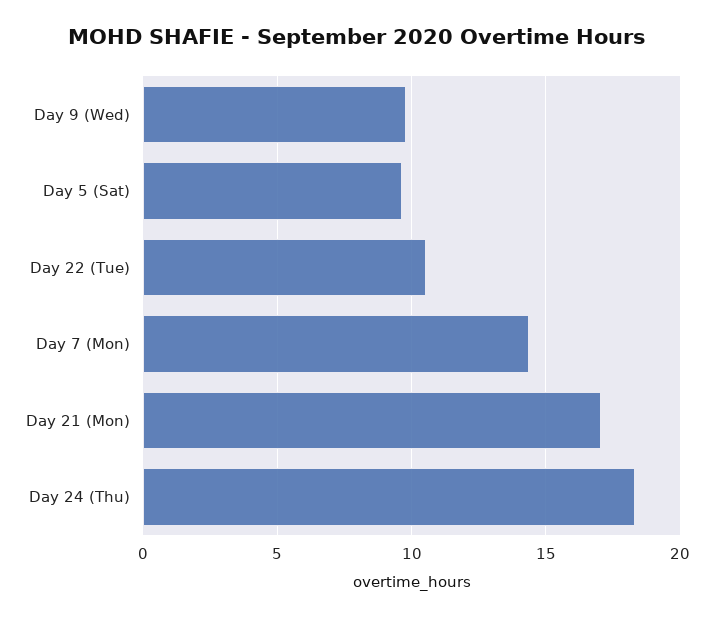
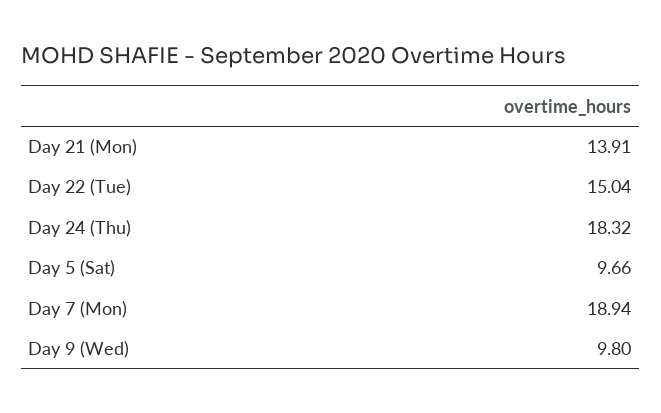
  {
    "Day 9 (Wed)": 9.8,
    "Day 5 (Sat)": 9.66,
-   "Day 22 (Tue)": 10.5,
+   "Day 22 (Tue)": 15.04,
-   "Day 7 (Mon)": 14.5,
+   "Day 7 (Mon)": 18.94,
-   "Day 21 (Mon)": 17,
+   "Day 21 (Mon)": 13.91,
    "Day 24 (Thu)": 18.32
  }

